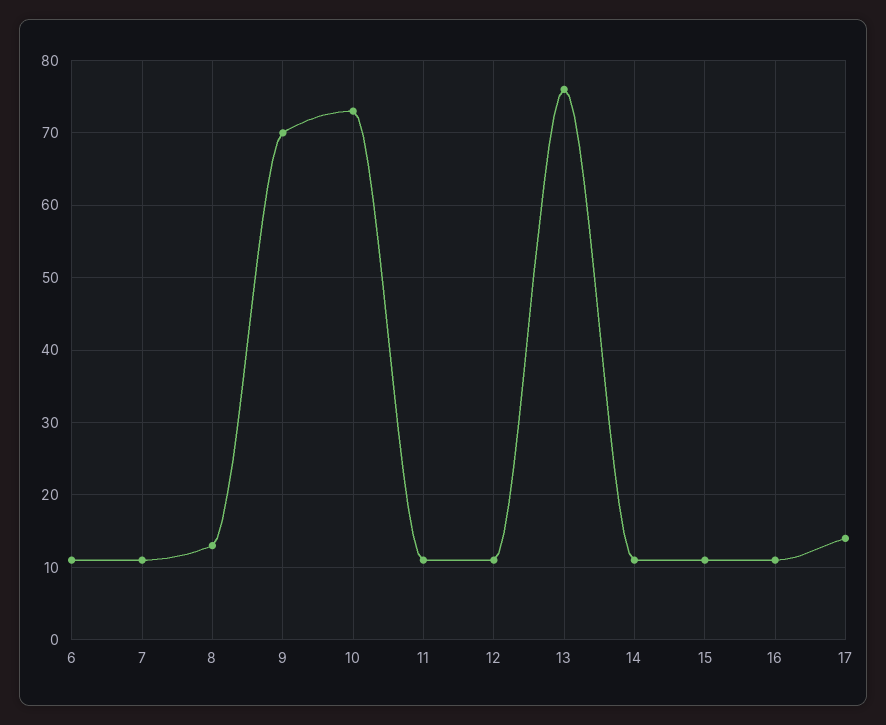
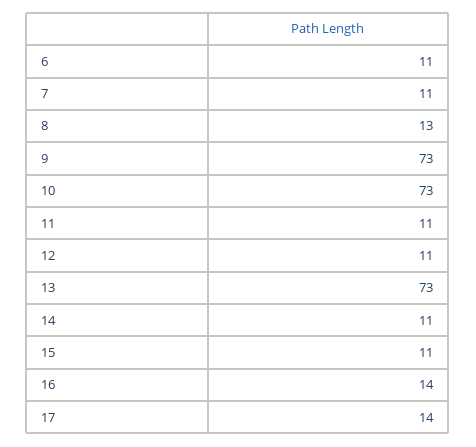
  {
    "6": 11,
    "7": 11,
    "8": 13,
-   "9": 70,
+   "9": 73,
    "10": 73,
    "11": 11,
    "12": 11,
-   "13": 76,
+   "13": 73,
    "14": 11,
    "15": 11,
-   "16": 11,
+   "16": 14,
    "17": 14
  }

